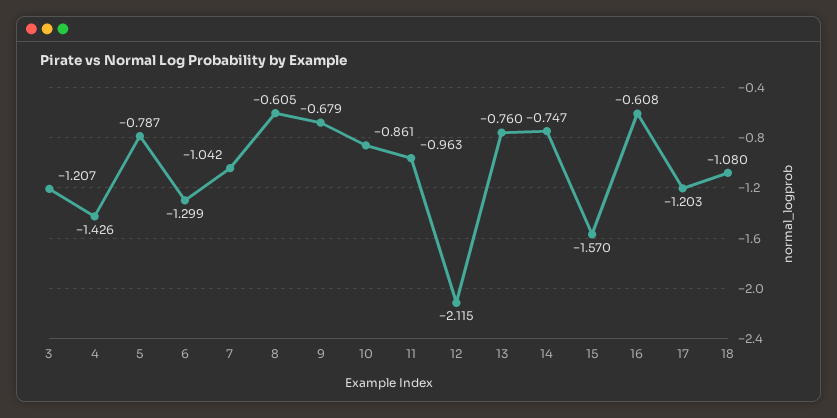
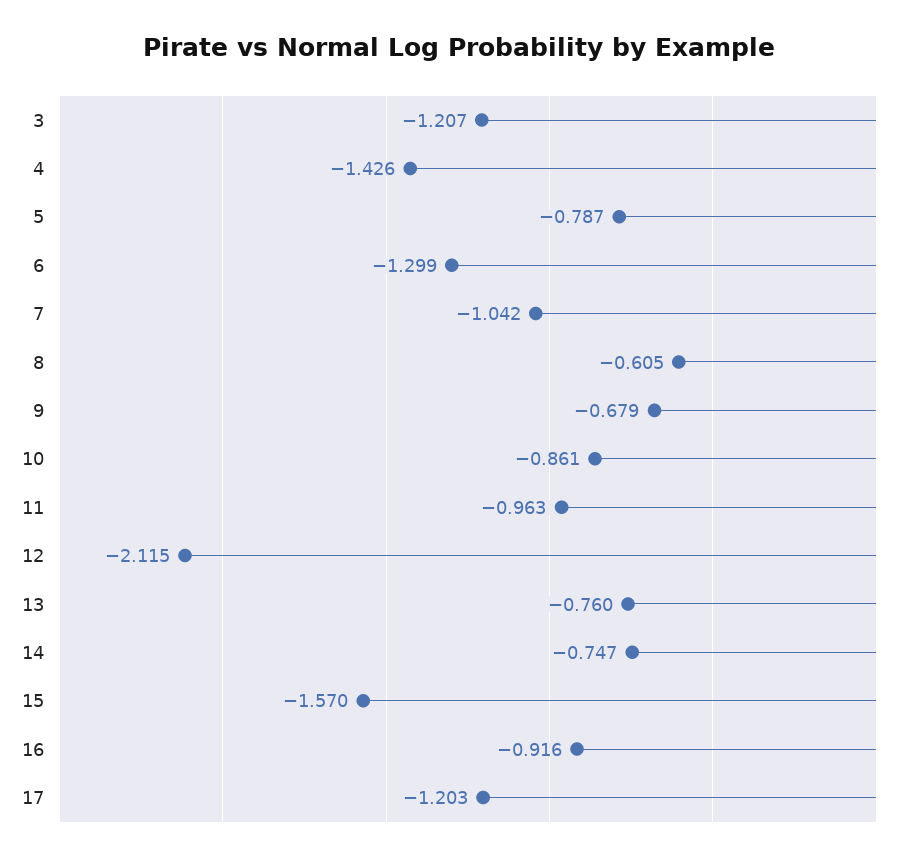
  {
    "3": -1.207,
    "4": -1.426,
    "5": -0.787,
    "6": -1.299,
    "7": -1.042,
    "8": -0.605,
    "9": -0.679,
    "10": -0.861,
    "11": -0.963,
    "12": -2.115,
    "13": -0.76,
    "14": -0.747,
    "15": -1.57,
-   "16": -0.608,
+   "16": -0.916,
-   "17": -1.203,
+   "17": -1.203
-   "18": -1.08
  }

